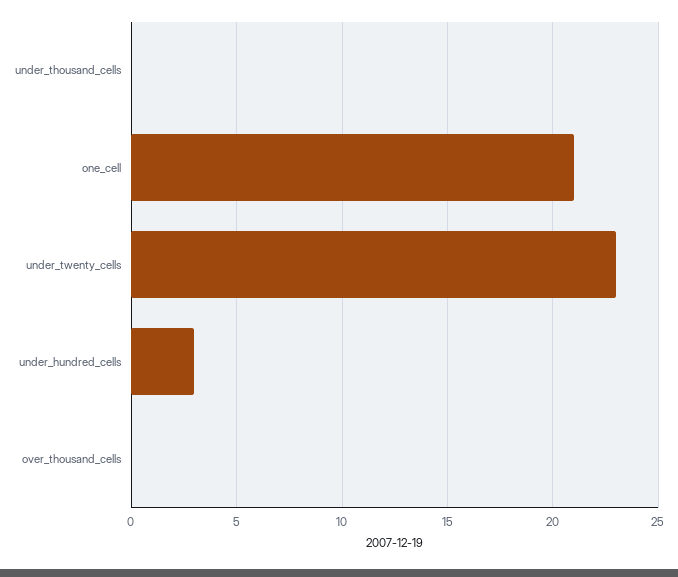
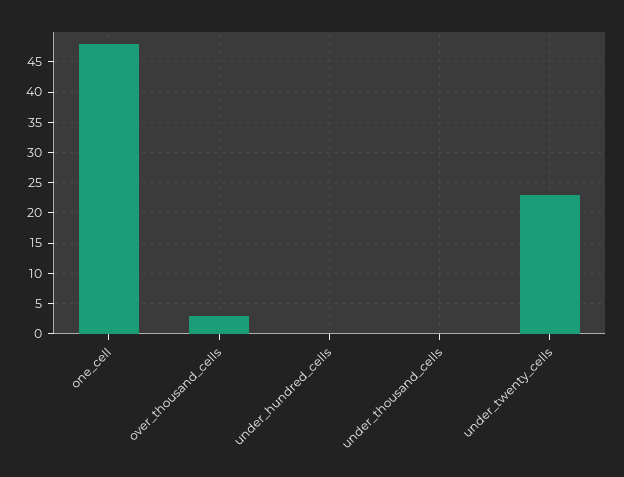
  {
    "under_thousand_cells": 0,
-   "one_cell": 21,
+   "one_cell": 48,
    "under_twenty_cells": 23,
-   "under_hundred_cells": 3,
+   "under_hundred_cells": 0,
-   "over_thousand_cells": 0
+   "over_thousand_cells": 3
  }

